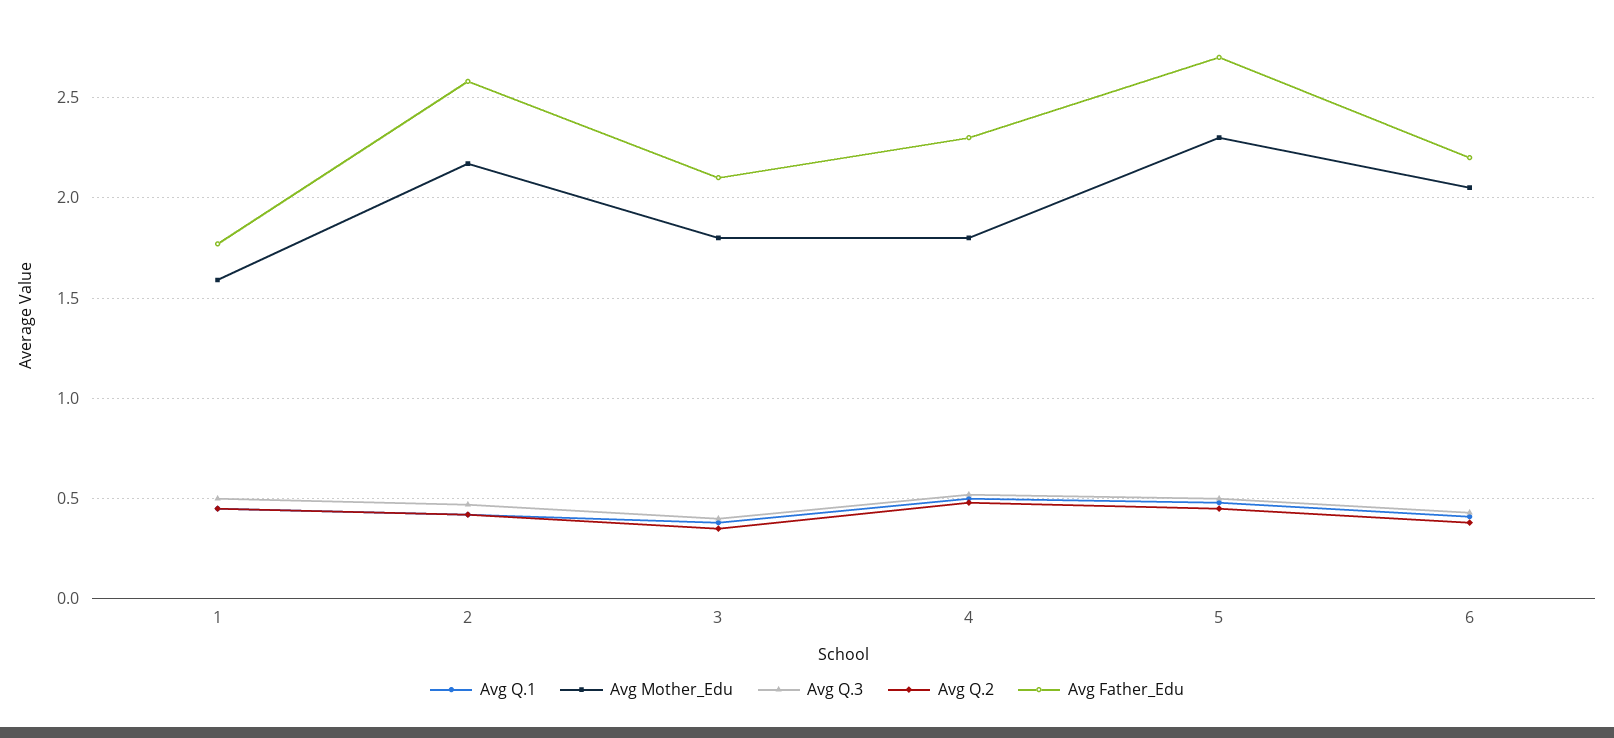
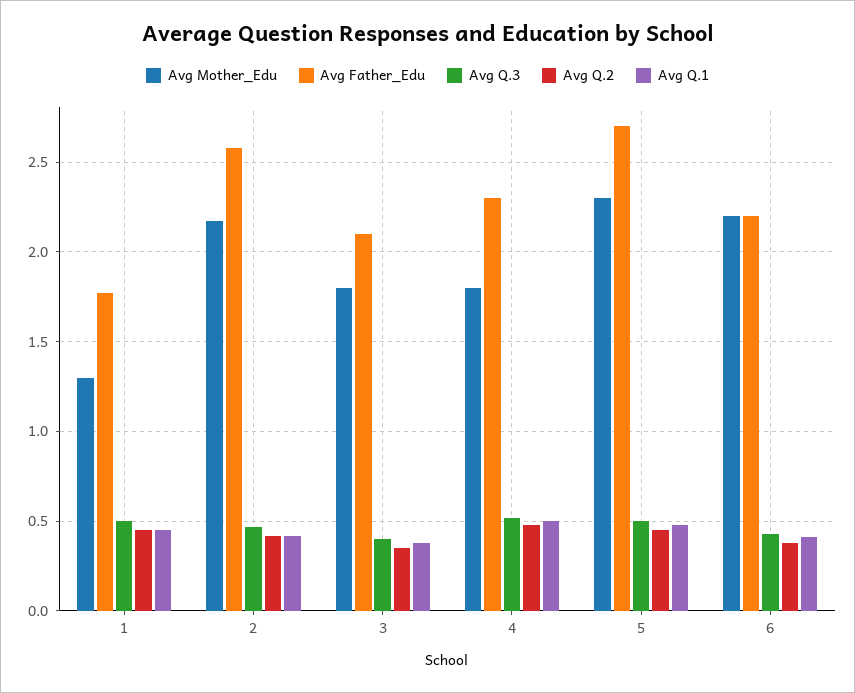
  {
    "Avg Q.1": {
      "1": 0.45,
      "2": 0.4,
      "3": 0.4,
      "4": 0.5,
      "5": 0.5,
      "6": 0.4
    },
    "Avg Mother_Edu": {
-     "1": 1.6,
+     "1": 1.3,
      "2": 2.15,
      "3": 1.8,
      "4": 1.8,
      "5": 2.3,
-     "6": 2.05
+     "6": 2.2
    },
    "Avg Q.3": {
      "1": 0.5,
      "2": 0.45,
      "3": 0.4,
      "4": 0.5,
      "5": 0.5,
      "6": 0.45
    },
    "Avg Q.2": {
      "1": 0.45,
      "2": 0.4,
      "3": 0.35,
      "4": 0.5,
      "5": 0.45,
      "6": 0.4
    },
    "Avg Father_Edu": {
      "1": 1.75,
      "2": 2.6,
      "3": 2.1,
      "4": 2.3,
      "5": 2.7,
      "6": 2.2
    }
  }

